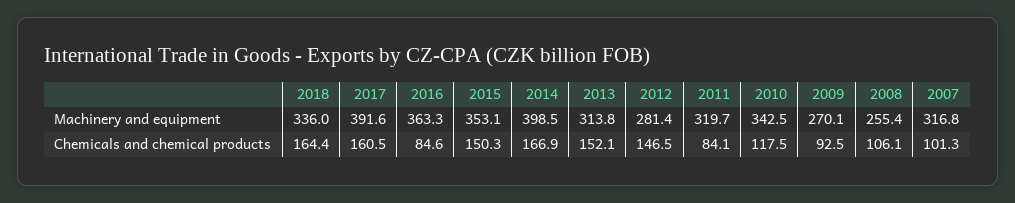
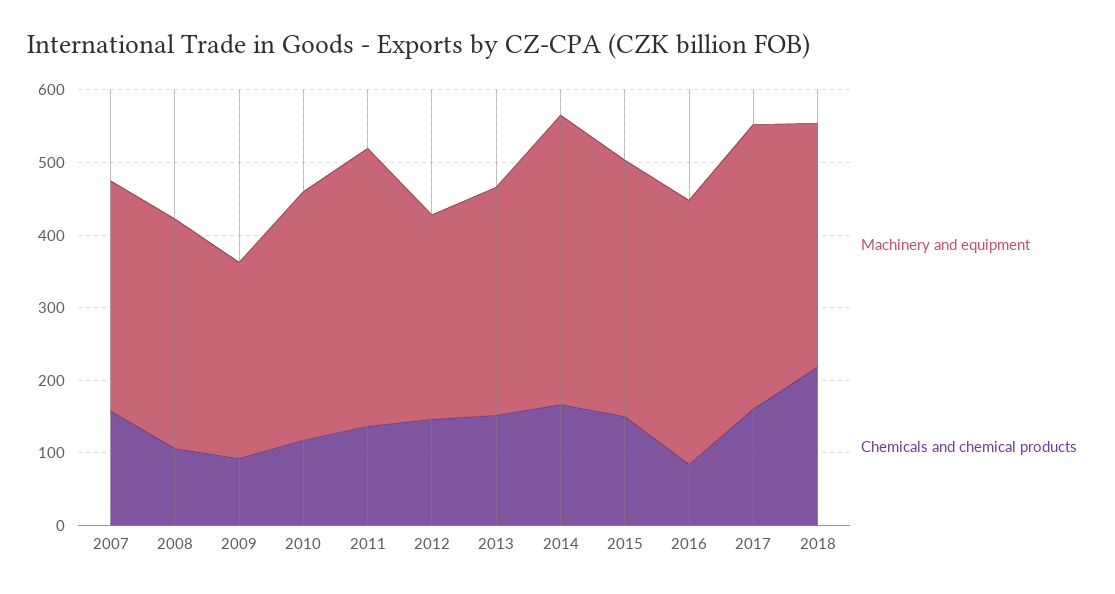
  {
    "Machinery and equipment": {
      "2018": 336,
      "2017": 391.6,
      "2016": 363.3,
      "2015": 353.1,
      "2014": 398.5,
      "2013": 313.8,
      "2012": 281.4,
-     "2011": 319.7,
+     "2011": 380,
      "2010": 342.5,
      "2009": 270.1,
-     "2008": 255.4,
+     "2008": 320,
      "2007": 316.8
    },
    "Chemicals and chemical products": {
-     "2018": 164.4,
+     "2018": 220,
      "2017": 160.5,
      "2016": 84.6,
      "2015": 150.3,
      "2014": 166.9,
      "2013": 152.1,
      "2012": 146.5,
-     "2011": 84.1,
+     "2011": 140,
      "2010": 117.5,
      "2009": 92.5,
      "2008": 106.1,
-     "2007": 101.3
+     "2007": 160
    }
  }

